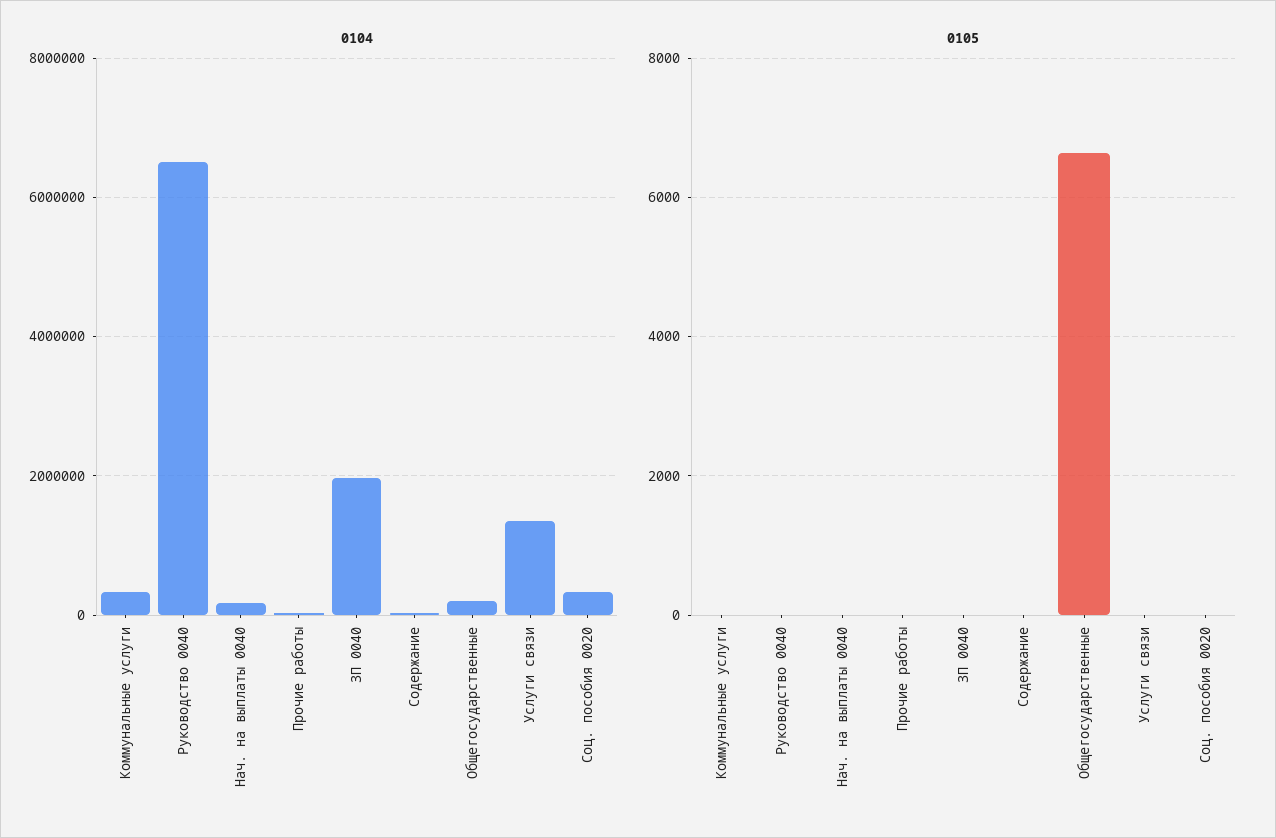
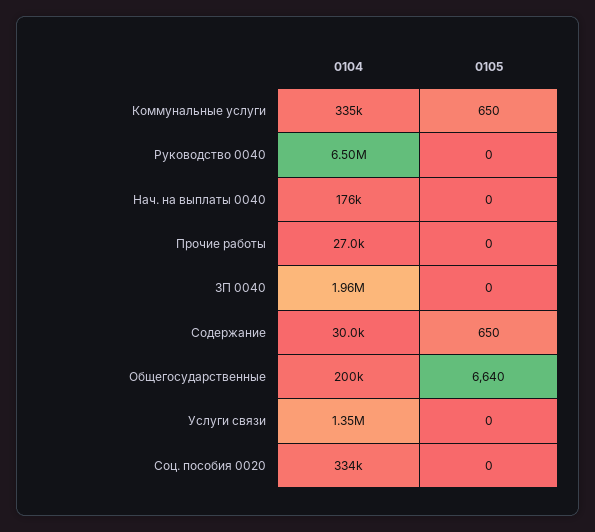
  {
    "0104": {
      "Коммунальные услуги": 335000,
      "Руководство 0040": 6500000,
      "Нач. на выплаты 0040": 176000,
      "Прочие работы": 27000,
      "ЗП 0040": 1960000,
      "Содержание": 30000,
      "Общегосударственные": 200000,
      "Услуги связи": 1350000,
      "Соц. пособия 0020": 334000
    },
    "0105": {
-     "Коммунальные услуги": 0,
+     "Коммунальные услуги": 650,
      "Руководство 0040": 0,
      "Нач. на выплаты 0040": 0,
      "Прочие работы": 0,
      "ЗП 0040": 0,
-     "Содержание": 0,
+     "Содержание": 650,
      "Общегосударственные": 6640,
      "Услуги связи": 0,
      "Соц. пособия 0020": 0
    }
  }

